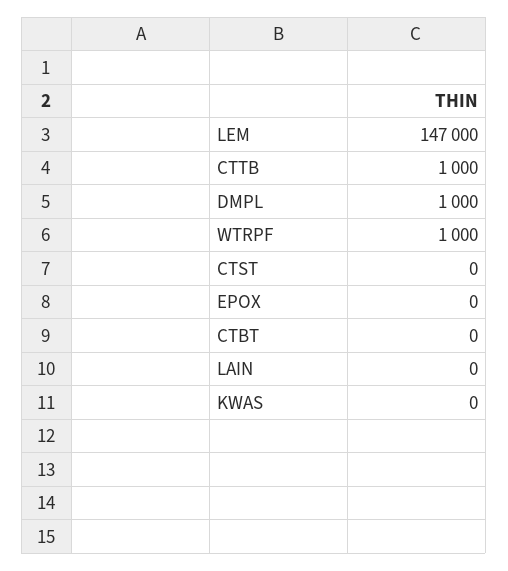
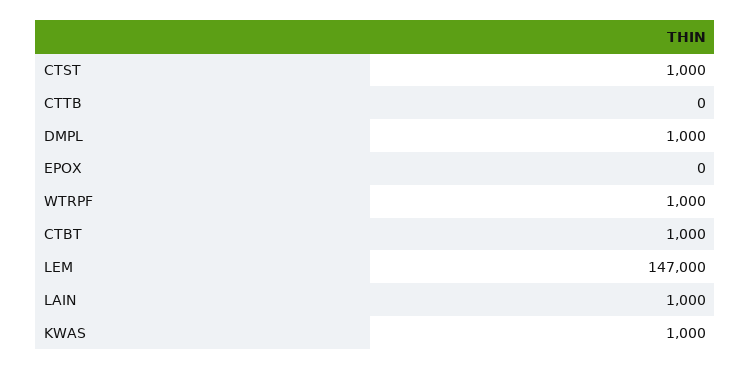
  {
    "LEM": 147000,
-   "CTTB": 1000,
+   "CTTB": 0,
    "DMPL": 1000,
    "WTRPF": 1000,
-   "CTST": 0,
+   "CTST": 1000,
    "EPOX": 0,
-   "CTBT": 0,
+   "CTBT": 1000,
-   "LAIN": 0,
+   "LAIN": 1000,
-   "KWAS": 0
+   "KWAS": 1000
  }

